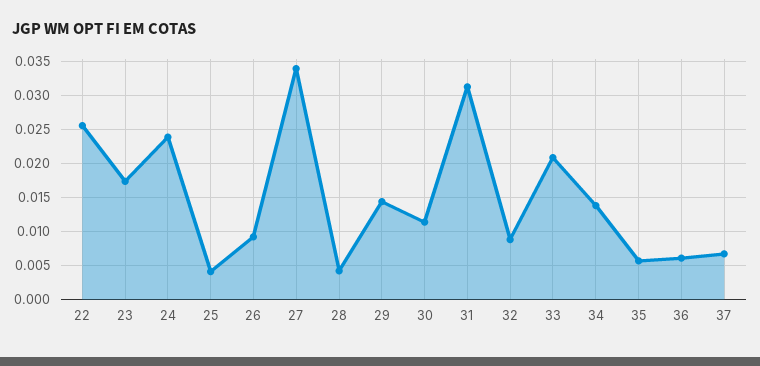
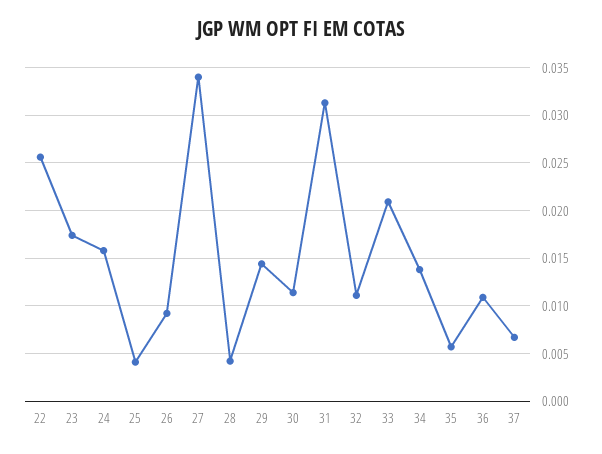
  {
    "22": 0.026,
    "23": 0.017,
-   "24": 0.024,
+   "24": 0.016,
    "25": 0.004,
    "26": 0.009,
    "27": 0.034,
    "28": 0.004,
    "29": 0.014,
    "30": 0.011,
    "31": 0.031,
-   "32": 0.009,
+   "32": 0.011,
    "33": 0.021,
    "34": 0.014,
    "35": 0.006,
-   "36": 0.006,
+   "36": 0.011,
    "37": 0.007
  }

